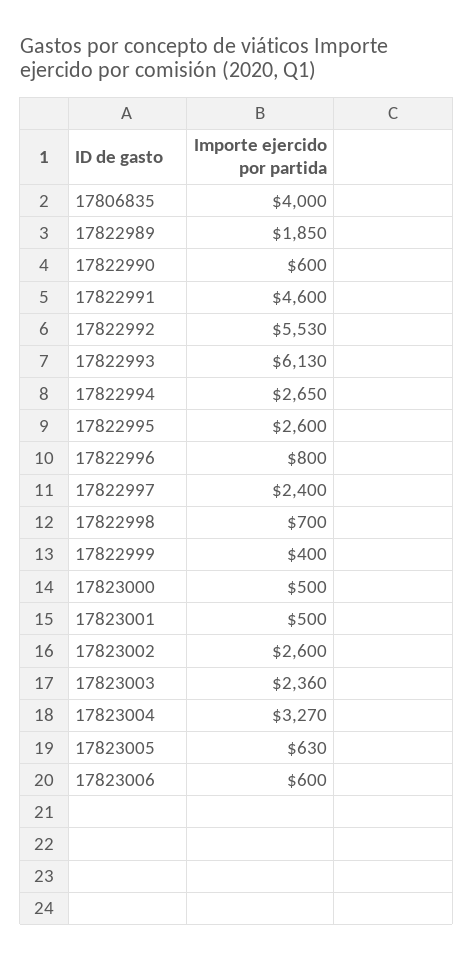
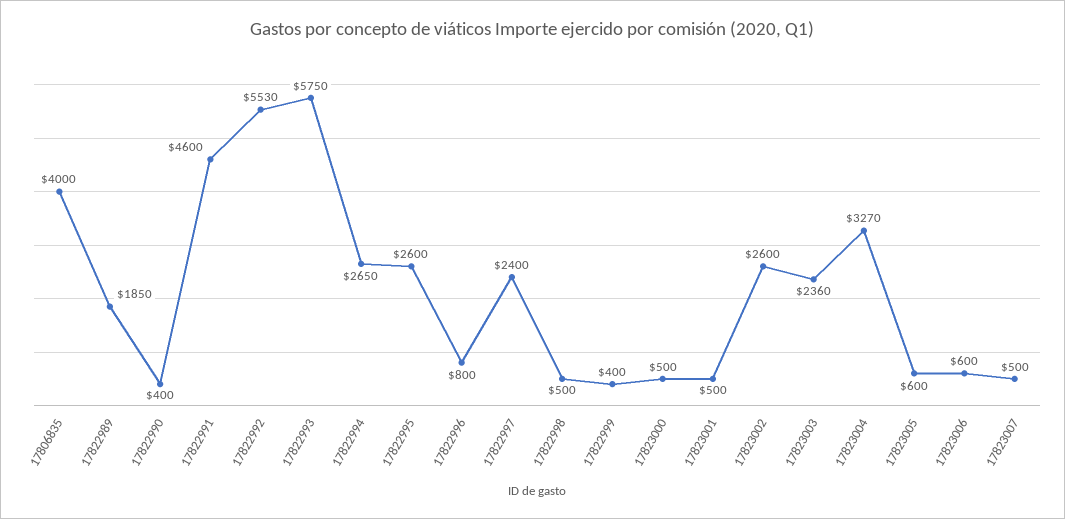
  {
    "17806835": 4000,
    "17822989": 1850,
-   "17822990": 600,
+   "17822990": 400,
    "17822991": 4600,
    "17822992": 5530,
-   "17822993": 6130,
+   "17822993": 5750,
    "17822994": 2650,
    "17822995": 2600,
    "17822996": 800,
    "17822997": 2400,
-   "17822998": 700,
+   "17822998": 500,
    "17822999": 400,
    "17823000": 500,
    "17823001": 500,
    "17823002": 2600,
    "17823003": 2360,
    "17823004": 3270,
-   "17823005": 630,
+   "17823005": 600,
-   "17823006": 600
+   "17823006": 600,
+   "17823007": 500
  }

